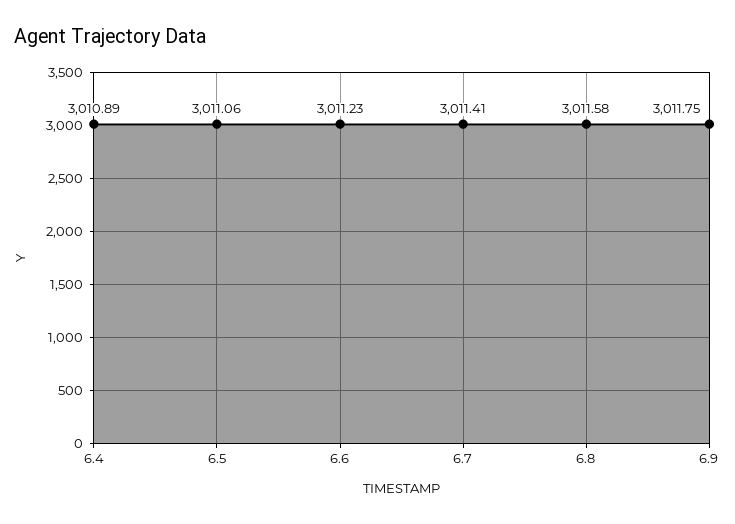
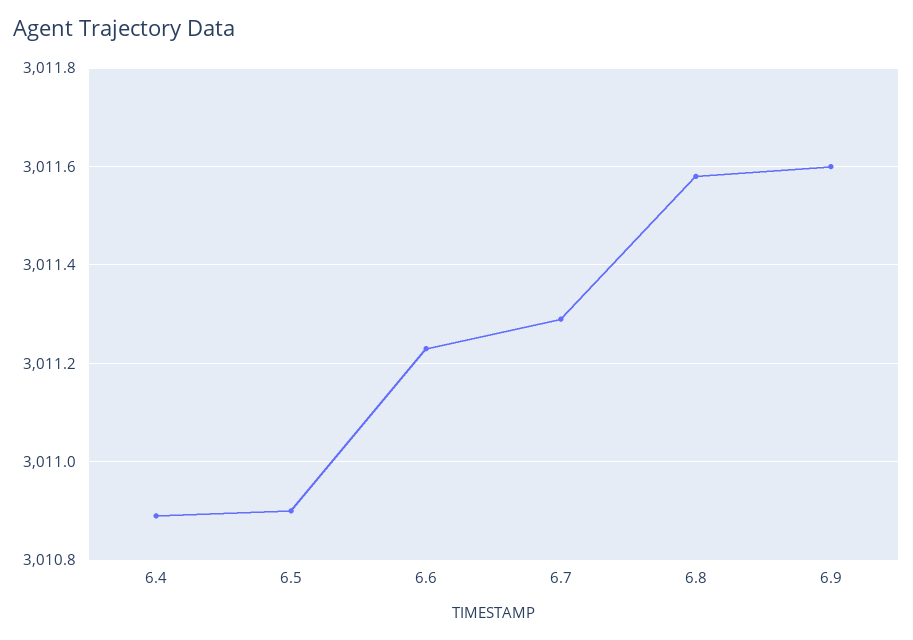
  {
    "6.4": 3010.89,
-   "6.5": 3011.06,
+   "6.5": 3010.9,
    "6.6": 3011.23,
-   "6.7": 3011.41,
+   "6.7": 3011.3,
    "6.8": 3011.58,
-   "6.9": 3011.75
+   "6.9": 3011.6
  }

